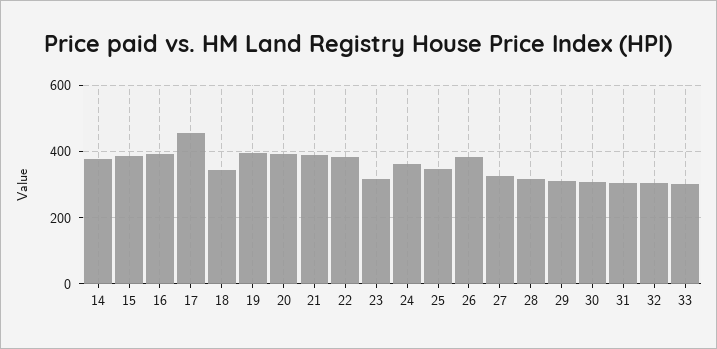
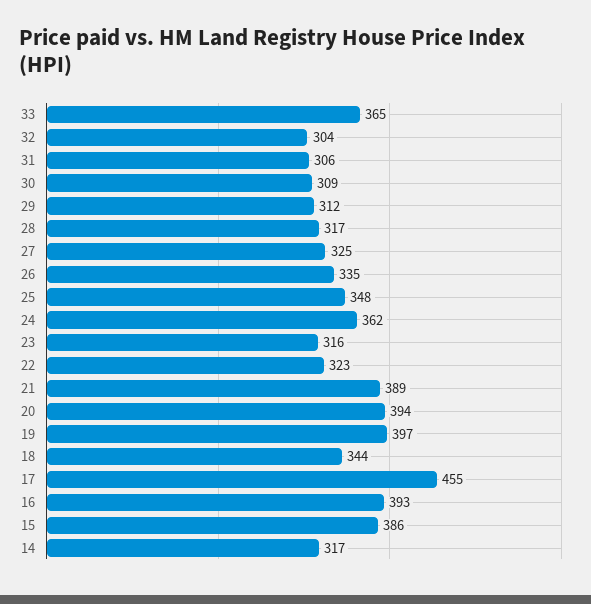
  {
-   "14": 380,
+   "14": 317,
    "15": 386,
    "16": 393,
    "17": 455,
    "18": 344,
    "19": 397,
    "20": 394,
    "21": 389,
-   "22": 380,
+   "22": 323,
    "23": 316,
    "24": 362,
    "25": 348,
-   "26": 380,
+   "26": 335,
    "27": 325,
    "28": 317,
    "29": 312,
    "30": 309,
    "31": 306,
    "32": 304,
-   "33": 300
+   "33": 365
  }

